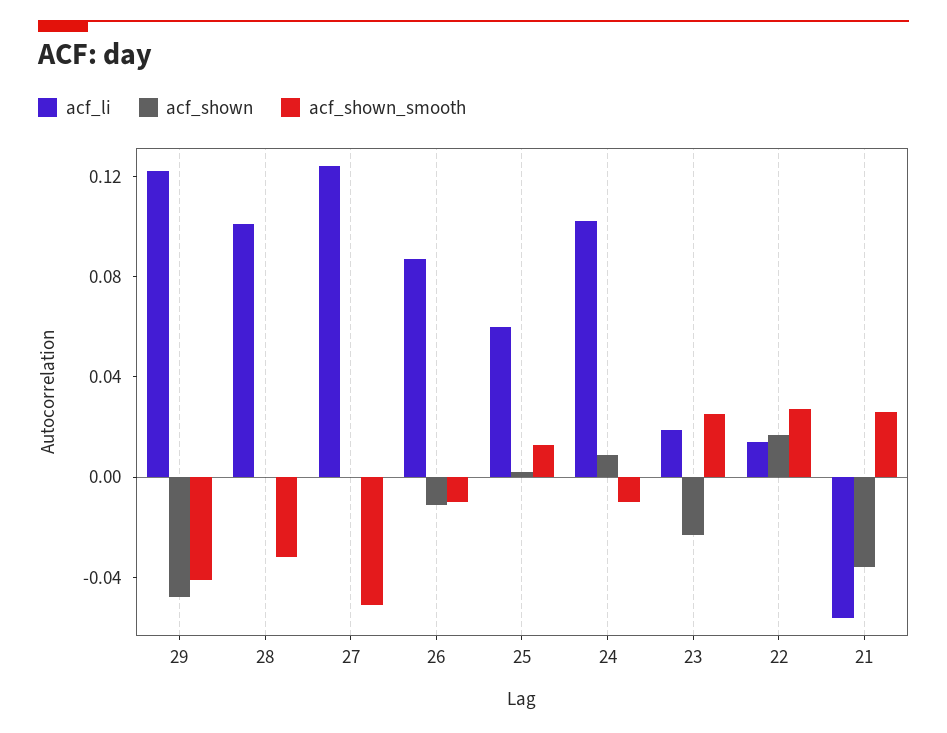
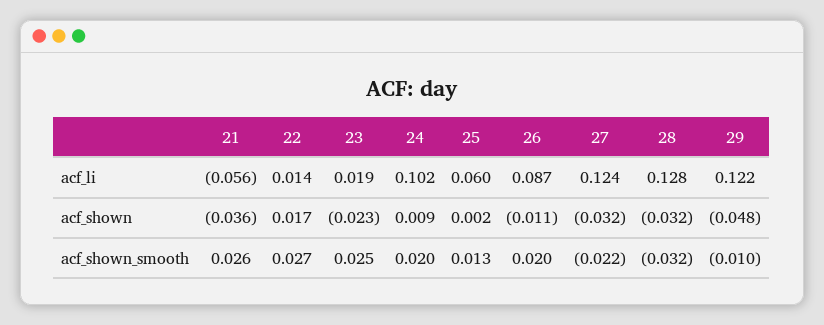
  {
    "acf_li": {
      "29": 0.122,
-     "28": 0.1,
+     "28": 0.128,
      "27": 0.124,
      "26": 0.087,
      "25": 0.06,
      "24": 0.102,
      "23": 0.019,
      "22": 0.014,
      "21": -0.056
    },
    "acf_shown": {
      "29": -0.048,
-     "28": 0,
+     "28": -0.032,
-     "27": 0,
+     "27": -0.032,
      "26": -0.011,
      "25": 0.002,
      "24": 0.009,
      "23": -0.023,
      "22": 0.017,
      "21": -0.036
    },
    "acf_shown_smooth": {
-     "29": -0.04,
+     "29": -0.01,
      "28": -0.032,
-     "27": -0.05,
+     "27": -0.022,
-     "26": -0.01,
+     "26": 0.02,
      "25": 0.013,
-     "24": -0.01,
+     "24": 0.02,
      "23": 0.025,
      "22": 0.027,
      "21": 0.026
    }
  }

